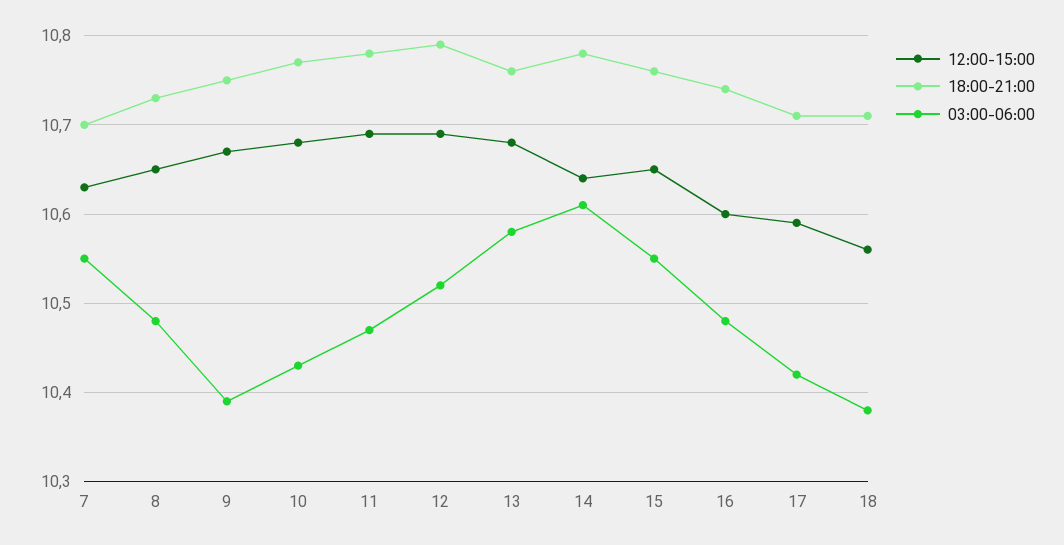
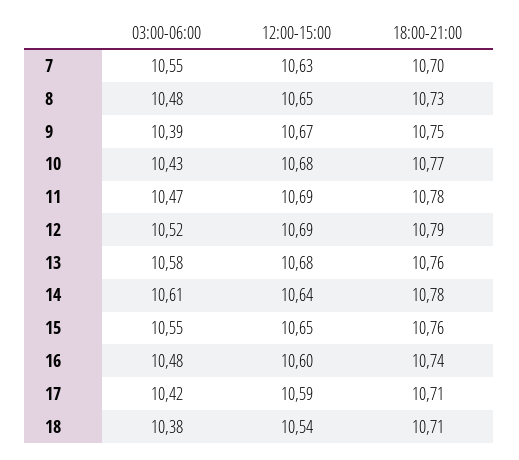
  {
    "12:00-15:00": {
      "7": 10.63,
      "8": 10.65,
      "9": 10.67,
      "10": 10.68,
      "11": 10.69,
      "12": 10.69,
      "13": 10.68,
      "14": 10.64,
      "15": 10.65,
      "16": 10.6,
      "17": 10.59,
-     "18": 10.56
+     "18": 10.54
    },
    "18:00-21:00": {
      "7": 10.7,
      "8": 10.73,
      "9": 10.75,
      "10": 10.77,
      "11": 10.78,
      "12": 10.79,
      "13": 10.76,
      "14": 10.78,
      "15": 10.76,
      "16": 10.74,
      "17": 10.71,
      "18": 10.71
    },
    "03:00-06:00": {
      "7": 10.55,
      "8": 10.48,
      "9": 10.39,
      "10": 10.43,
      "11": 10.47,
      "12": 10.52,
      "13": 10.58,
      "14": 10.61,
      "15": 10.55,
      "16": 10.48,
      "17": 10.42,
      "18": 10.38
    }
  }

